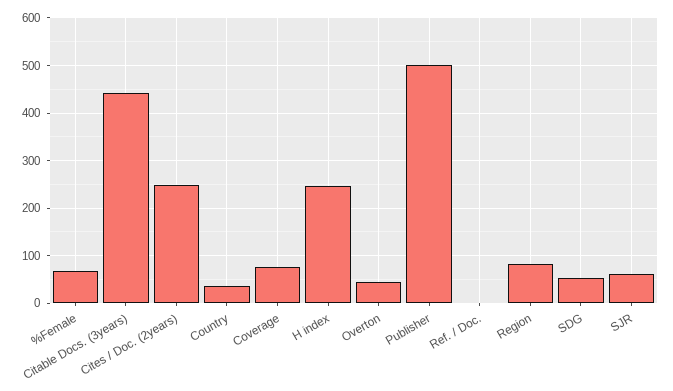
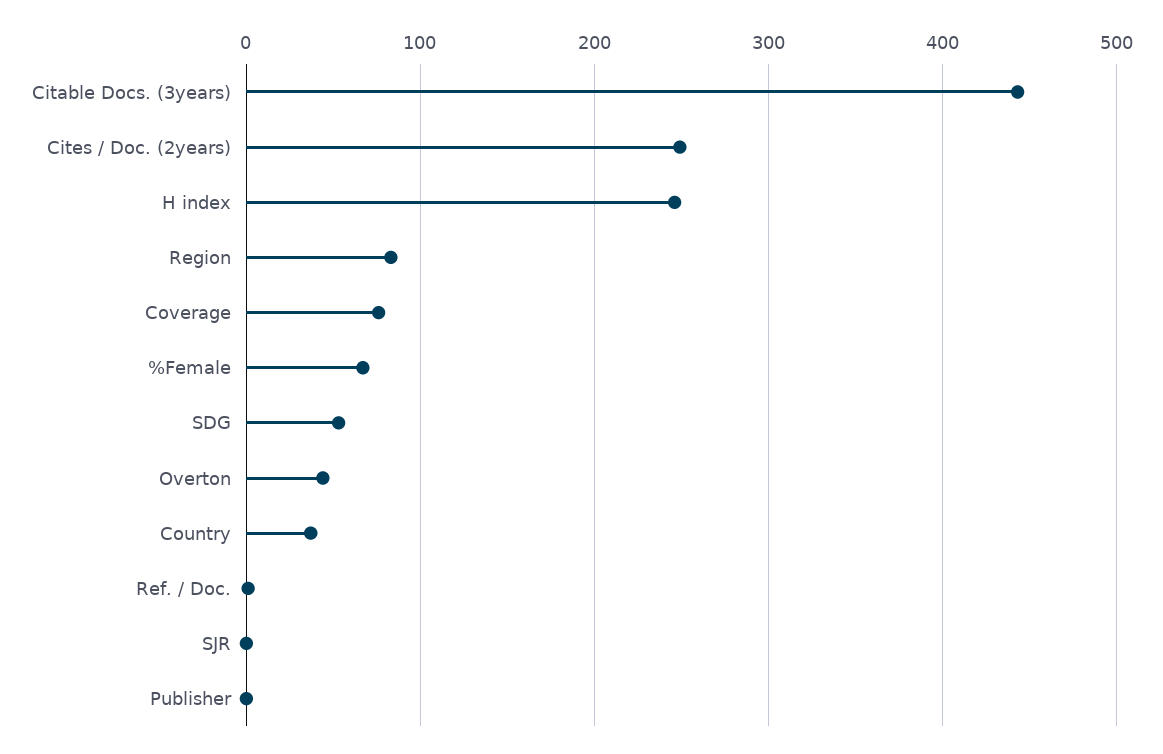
  {
    "%Female": 70,
    "Citable Docs. (3years)": 440,
    "Cites / Doc. (2years)": 250,
    "Country": 40,
    "Coverage": 80,
    "H index": 250,
    "Overton": 40,
-   "Publisher": 500,
+   "Publisher": 0,
    "Ref. / Doc.": 0,
    "Region": 80,
    "SDG": 50,
-   "SJR": 60
+   "SJR": 0
  }

